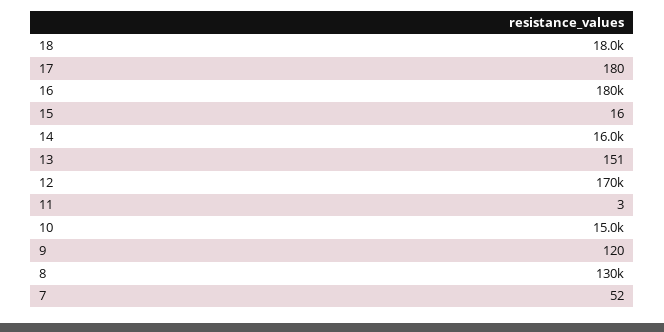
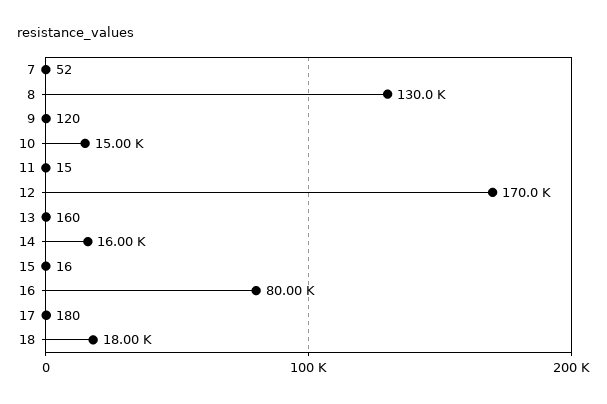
  {
    "18": 18000,
    "17": 180,
-   "16": 180000,
+   "16": 80000,
    "15": 16,
    "14": 16000,
-   "13": 151,
+   "13": 160,
    "12": 170000,
-   "11": 3,
+   "11": 15,
    "10": 15000,
    "9": 120,
    "8": 130000,
    "7": 52
  }

